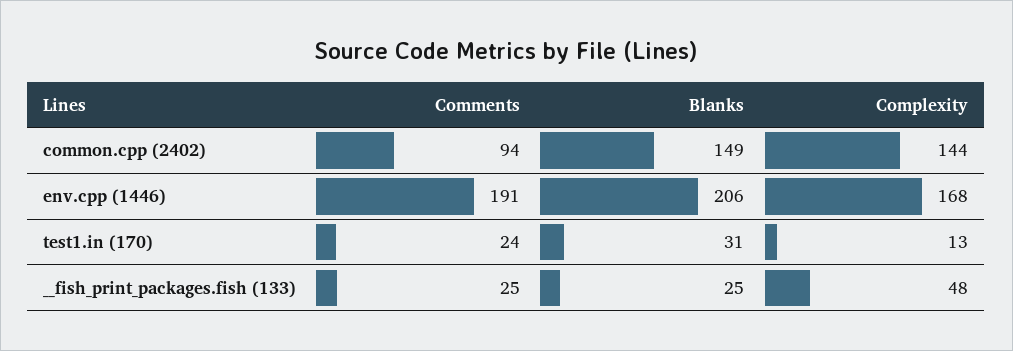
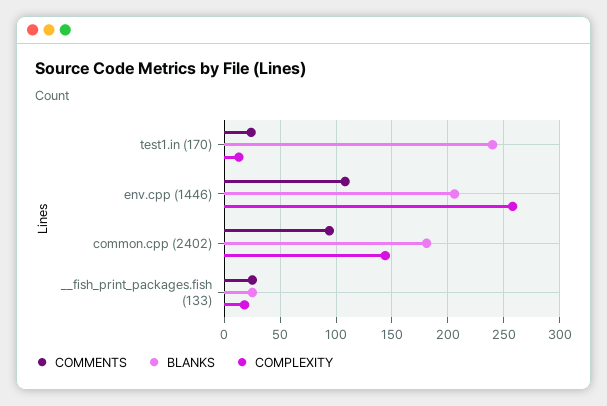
  {
    "Comments": {
      "common.cpp (2402)": 94,
-     "env.cpp (1446)": 191,
+     "env.cpp (1446)": 110,
      "test1.in (170)": 24,
      "__fish_print_packages.fish (133)": 25
    },
    "Blanks": {
-     "common.cpp (2402)": 149,
+     "common.cpp (2402)": 180,
      "env.cpp (1446)": 206,
-     "test1.in (170)": 31,
+     "test1.in (170)": 240,
      "__fish_print_packages.fish (133)": 25
    },
    "Complexity": {
      "common.cpp (2402)": 144,
-     "env.cpp (1446)": 168,
+     "env.cpp (1446)": 260,
      "test1.in (170)": 13,
-     "__fish_print_packages.fish (133)": 48
+     "__fish_print_packages.fish (133)": 20
    }
  }

